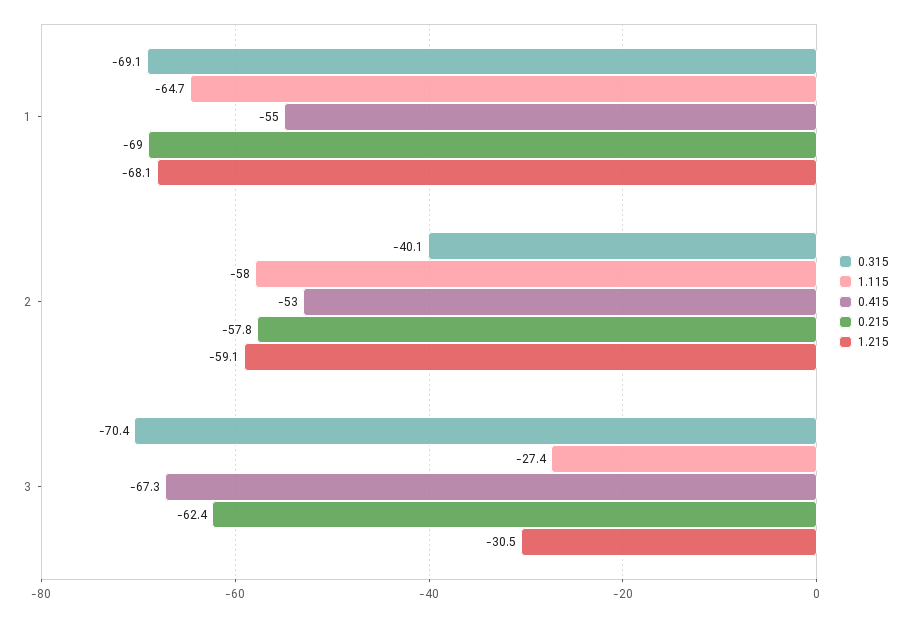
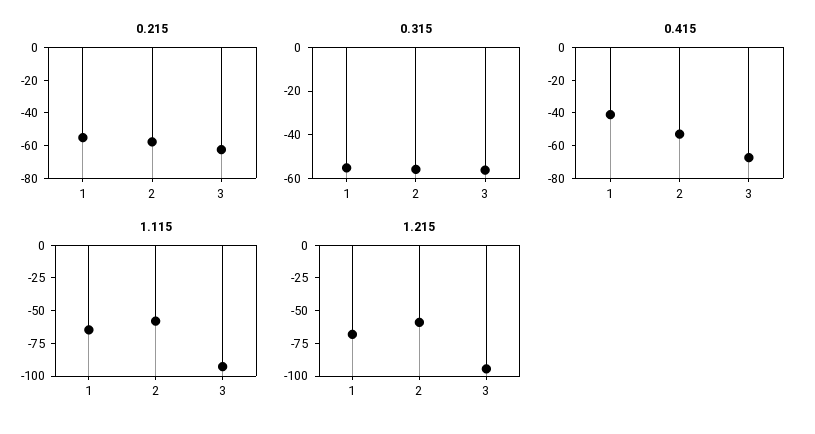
  {
    "0.315": {
-     "1": -69.1,
+     "1": -55,
-     "2": -40.1,
+     "2": -55,
-     "3": -70.4
+     "3": -55
    },
    "1.115": {
      "1": -64.7,
      "2": -58,
-     "3": -27.4
+     "3": -100
    },
    "0.415": {
-     "1": -55,
+     "1": -40,
      "2": -53,
      "3": -67.3
    },
    "0.215": {
-     "1": -69,
+     "1": -55,
      "2": -57.8,
      "3": -62.4
    },
    "1.215": {
      "1": -68.1,
      "2": -59.1,
-     "3": -30.5
+     "3": -100
    }
  }

